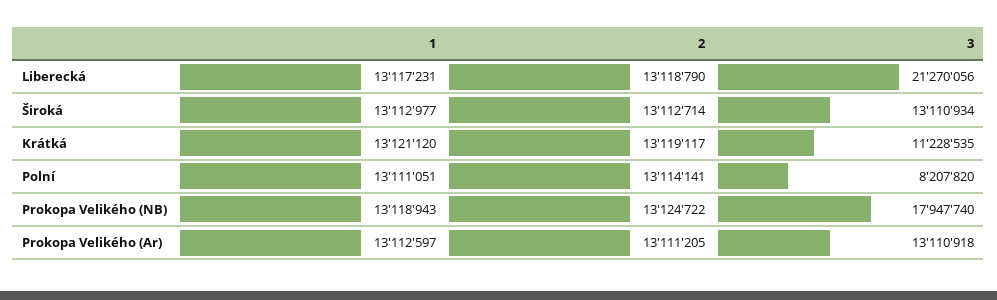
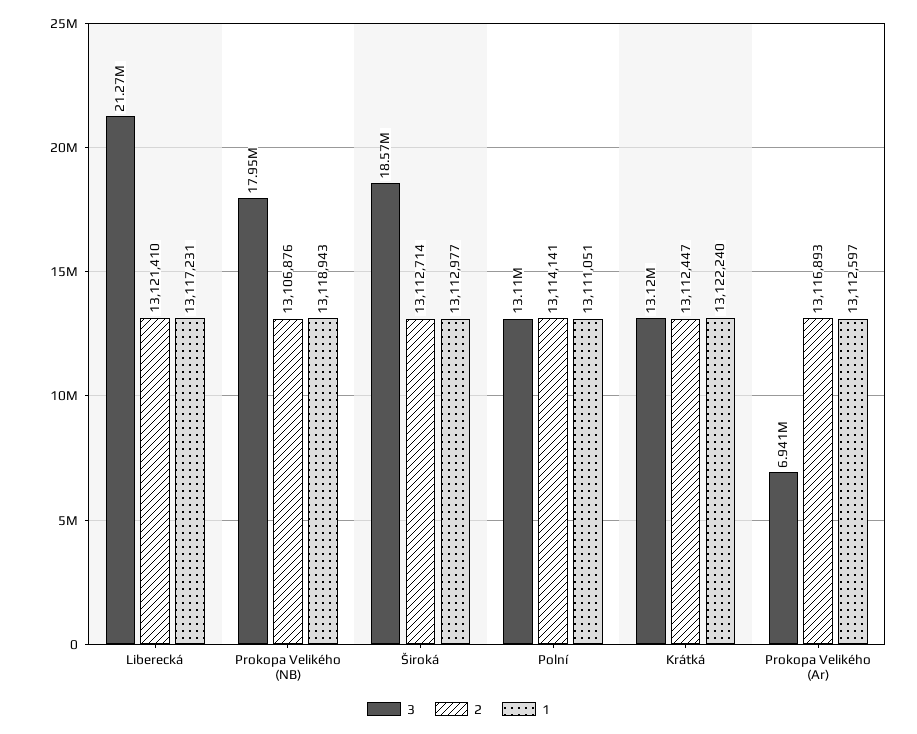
  {
    "1": {
      "Liberecká": 13117231,
      "Široká": 13112977,
-     "Krátká": 13121120,
+     "Krátká": 13122240,
      "Polní": 13111051,
      "Prokopa Velikého (NB)": 13118943,
      "Prokopa Velikého (Ar)": 13112597
    },
    "2": {
-     "Liberecká": 13118790,
+     "Liberecká": 13121410,
      "Široká": 13112714,
-     "Krátká": 13119117,
+     "Krátká": 13112447,
      "Polní": 13114141,
-     "Prokopa Velikého (NB)": 13124722,
+     "Prokopa Velikého (NB)": 13106876,
-     "Prokopa Velikého (Ar)": 13111205
+     "Prokopa Velikého (Ar)": 13116893
    },
    "3": {
      "Liberecká": 21270056,
-     "Široká": 13110934,
+     "Široká": 18570000,
-     "Krátká": 11228535,
+     "Krátká": 13120000,
-     "Polní": 8207820,
+     "Polní": 13110000,
      "Prokopa Velikého (NB)": 17947740,
-     "Prokopa Velikého (Ar)": 13110918
+     "Prokopa Velikého (Ar)": 6941000
    }
  }

